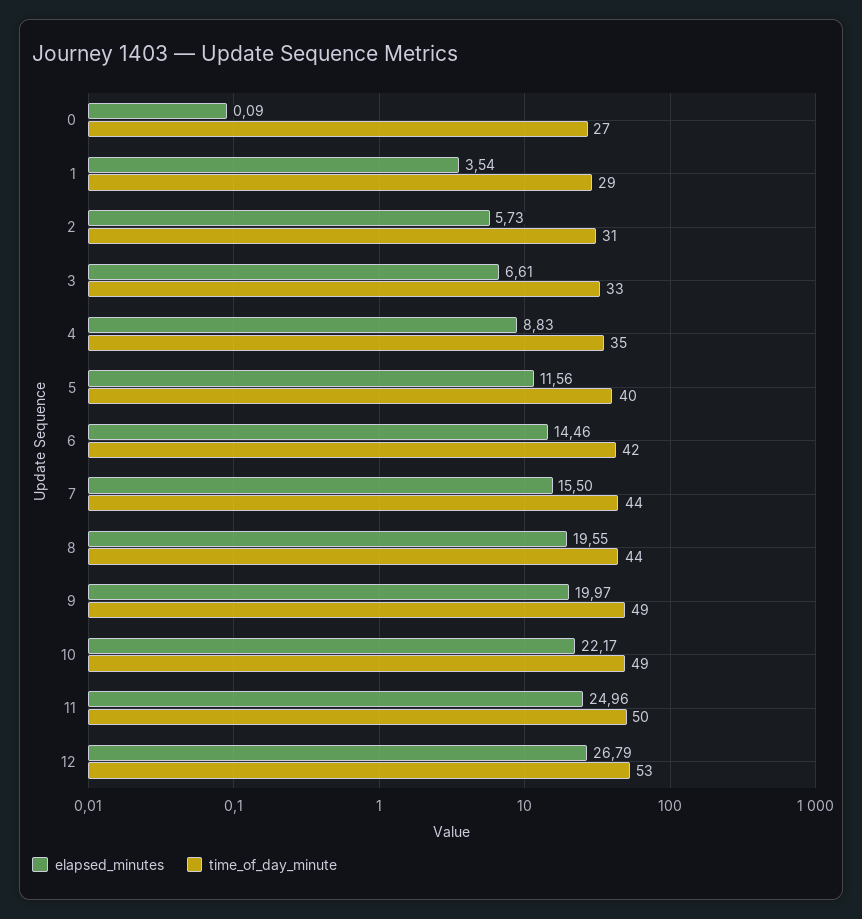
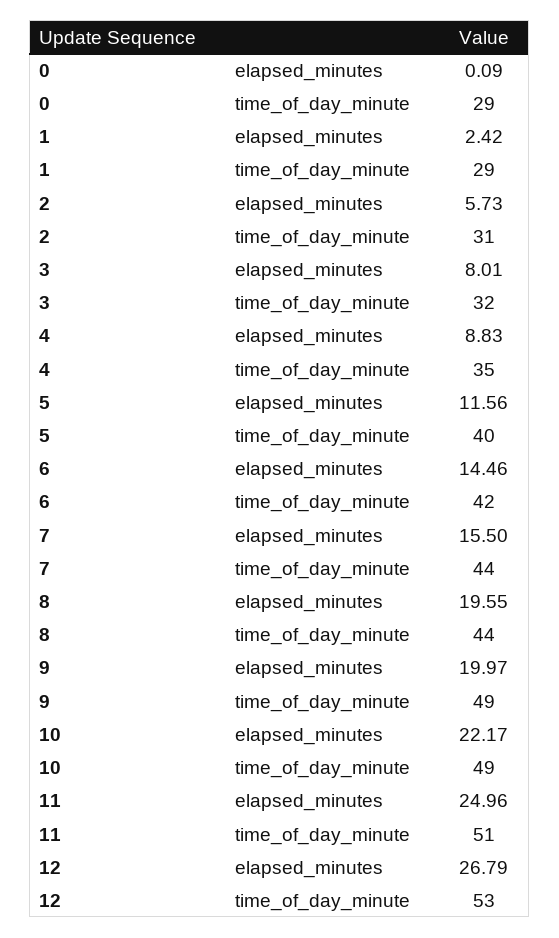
  {
    "elapsed_minutes": {
      "0": 0.09,
-     "1": 3.54,
+     "1": 2.42,
      "2": 5.73,
-     "3": 6.61,
+     "3": 8.01,
      "4": 8.83,
      "5": 11.56,
      "6": 14.46,
      "7": 15.5,
      "8": 19.55,
      "9": 19.97,
      "10": 22.17,
      "11": 24.96,
      "12": 26.79
    },
    "time_of_day_minute": {
-     "0": 27,
+     "0": 29,
      "1": 29,
      "2": 31,
-     "3": 33,
+     "3": 32,
      "4": 35,
      "5": 40,
      "6": 42,
      "7": 44,
      "8": 44,
      "9": 49,
      "10": 49,
-     "11": 50,
+     "11": 51,
      "12": 53
    }
  }

